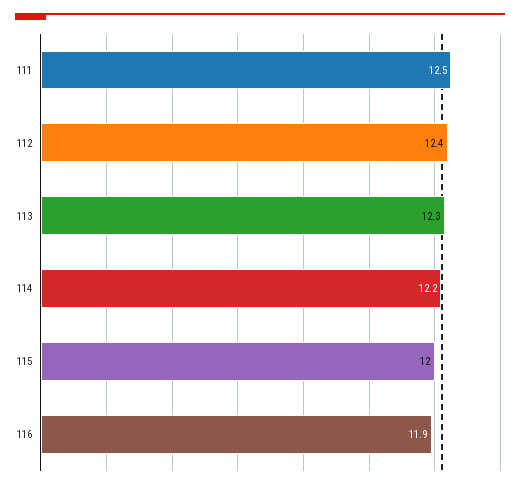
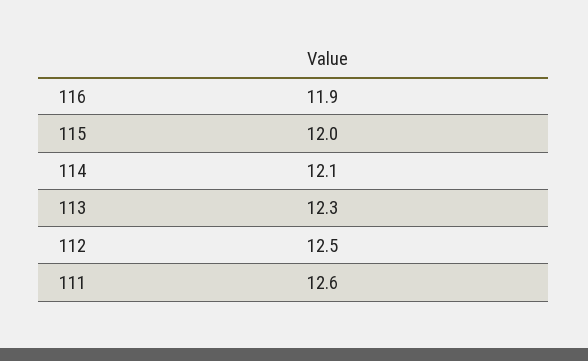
  {
-   "111": 12.5,
+   "111": 12.6,
-   "112": 12.4,
+   "112": 12.5,
    "113": 12.3,
-   "114": 12.2,
+   "114": 12.1,
    "115": 12,
    "116": 11.9
  }

